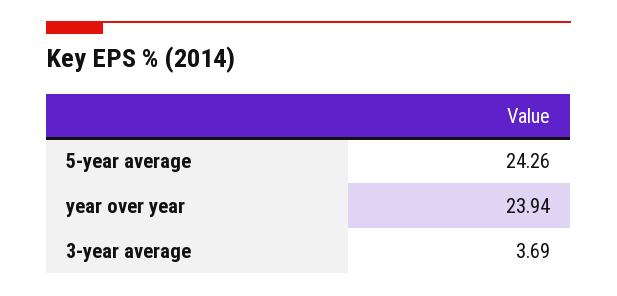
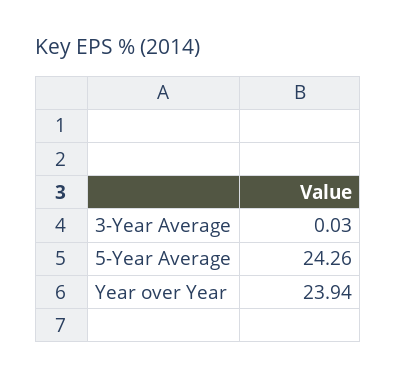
  {
    "5-year average": 24.26,
    "year over year": 23.94,
-   "3-year average": 3.69
+   "3-year average": 0.03
  }

